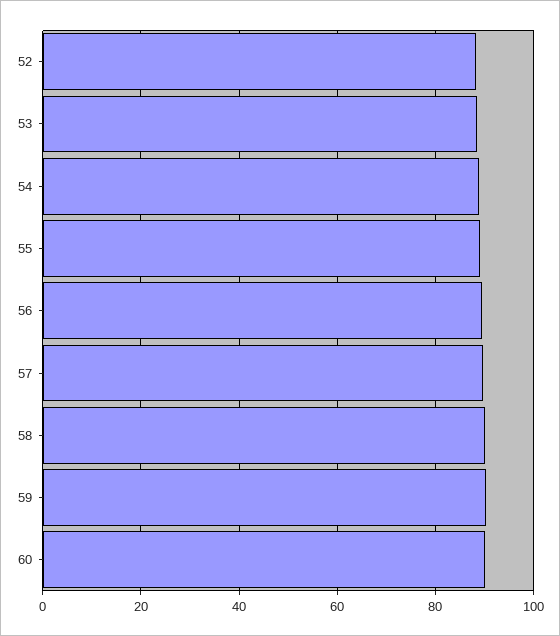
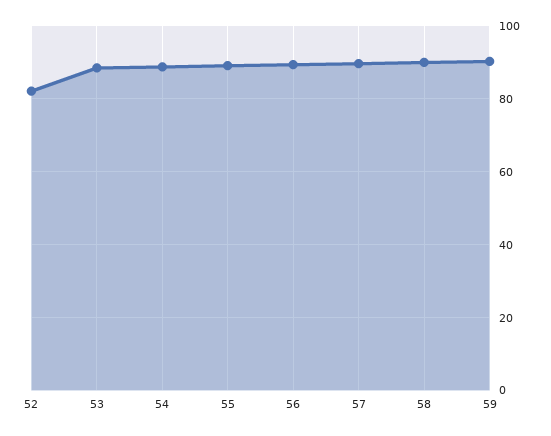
  {
-   "52": 88,
+   "52": 82,
    "53": 88,
    "54": 88,
    "55": 90,
    "56": 90,
    "57": 90,
    "58": 90,
-   "59": 90,
+   "59": 90
-   "60": 90
  }

